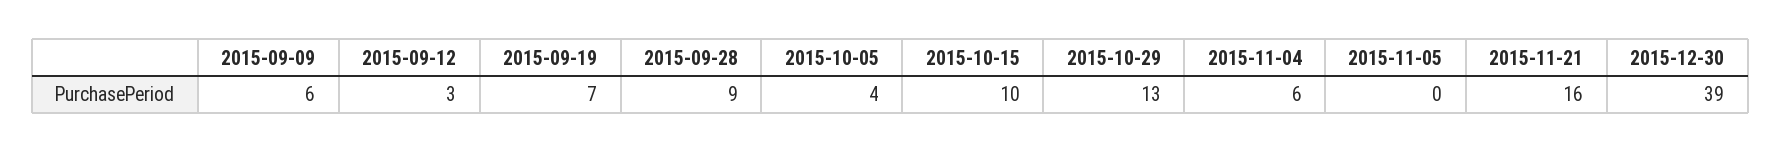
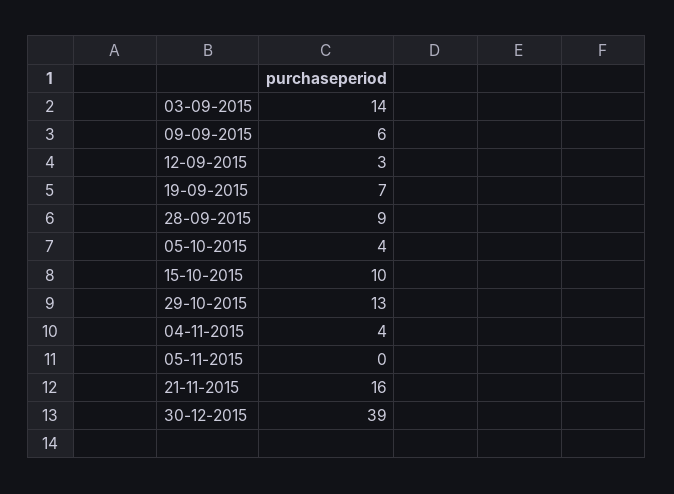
  {
    "2015-09-09": 6,
    "2015-09-12": 3,
    "2015-09-19": 7,
    "2015-09-28": 9,
    "2015-10-05": 4,
    "2015-10-15": 10,
    "2015-10-29": 13,
-   "2015-11-04": 6,
+   "2015-11-04": 4,
    "2015-11-05": 0,
    "2015-11-21": 16,
-   "2015-12-30": 39
+   "2015-12-30": 39,
+   "03-09-2015": 14
  }

